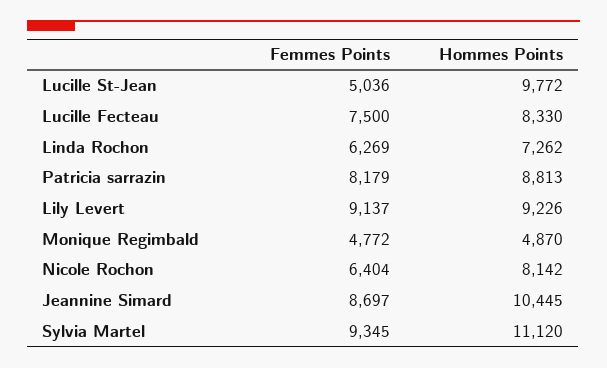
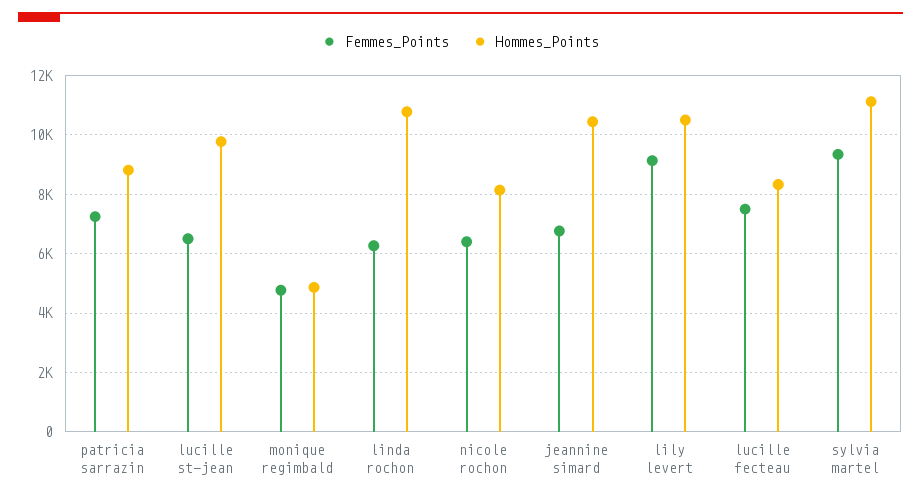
  {
    "Femmes Points": {
-     "Lucille St-Jean": 5036,
+     "Lucille St-Jean": 6500,
      "Lucille Fecteau": 7500,
      "Linda Rochon": 6269,
-     "Patricia sarrazin": 8179,
+     "Patricia sarrazin": 7250,
      "Lily Levert": 9137,
      "Monique Regimbald": 4772,
      "Nicole Rochon": 6404,
-     "Jeannine Simard": 8697,
+     "Jeannine Simard": 6750,
      "Sylvia Martel": 9345
    },
    "Hommes Points": {
      "Lucille St-Jean": 9772,
      "Lucille Fecteau": 8330,
-     "Linda Rochon": 7262,
+     "Linda Rochon": 10750,
      "Patricia sarrazin": 8813,
-     "Lily Levert": 9226,
+     "Lily Levert": 10500,
      "Monique Regimbald": 4870,
      "Nicole Rochon": 8142,
      "Jeannine Simard": 10445,
      "Sylvia Martel": 11120
    }
  }

